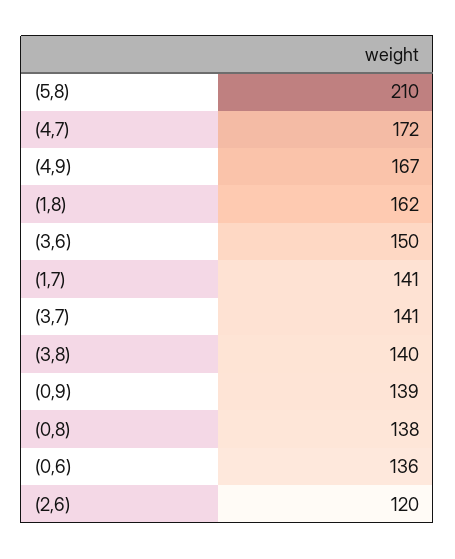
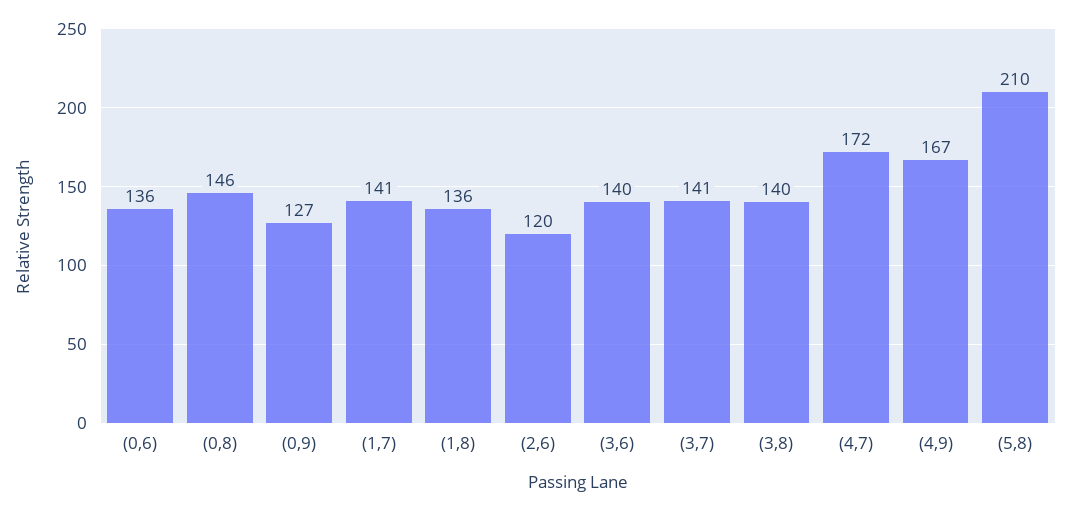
  {
    "(5,8)": 210,
    "(4,7)": 172,
    "(4,9)": 167,
-   "(1,8)": 162,
+   "(1,8)": 136,
-   "(3,6)": 150,
+   "(3,6)": 140,
    "(1,7)": 141,
    "(3,7)": 141,
    "(3,8)": 140,
-   "(0,9)": 139,
+   "(0,9)": 127,
-   "(0,8)": 138,
+   "(0,8)": 146,
    "(0,6)": 136,
    "(2,6)": 120
  }

